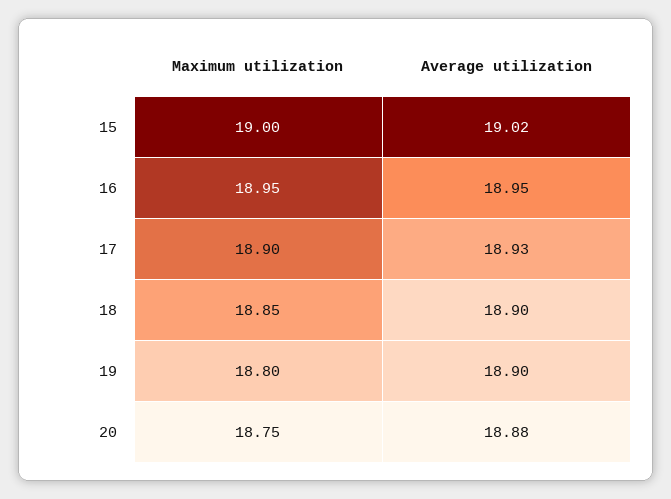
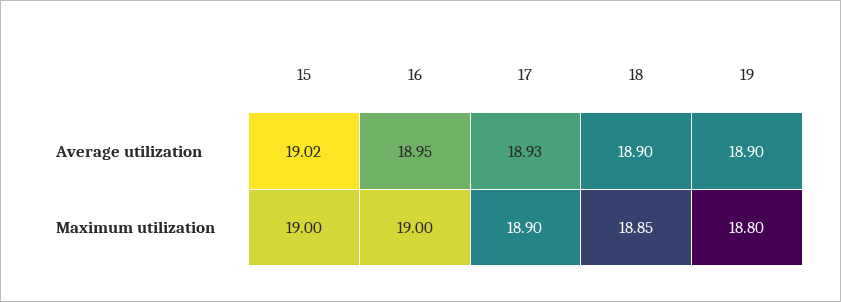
  {
    "Maximum utilization": {
      "15": 19,
-     "16": 18.95,
+     "16": 19,
      "17": 18.9,
      "18": 18.85,
-     "19": 18.8,
+     "19": 18.8
-     "20": 18.75
    },
    "Average utilization": {
      "15": 19.02,
      "16": 18.95,
      "17": 18.93,
      "18": 18.9,
-     "19": 18.9,
+     "19": 18.9
-     "20": 18.88
    }
  }

